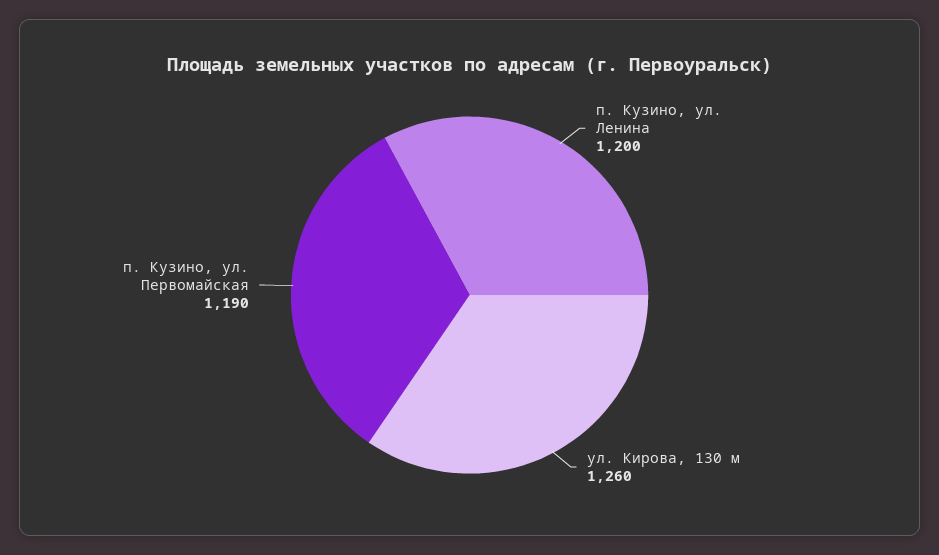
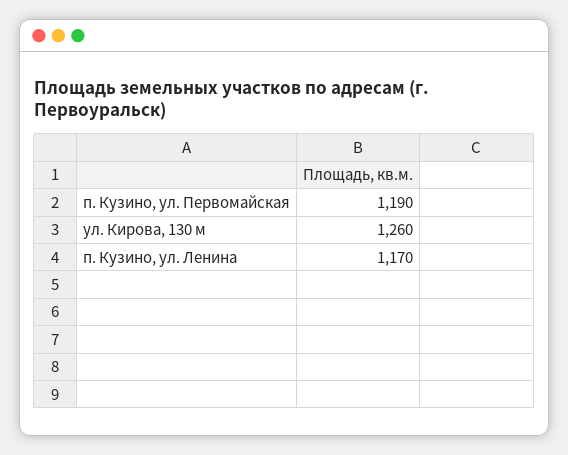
  {
-   "п. Кузино, ул. Ленина": 1200,
+   "п. Кузино, ул. Ленина": 1170,
    "ул. Кирова, 130 м": 1260,
    "п. Кузино, ул. Первомайская": 1190
  }

